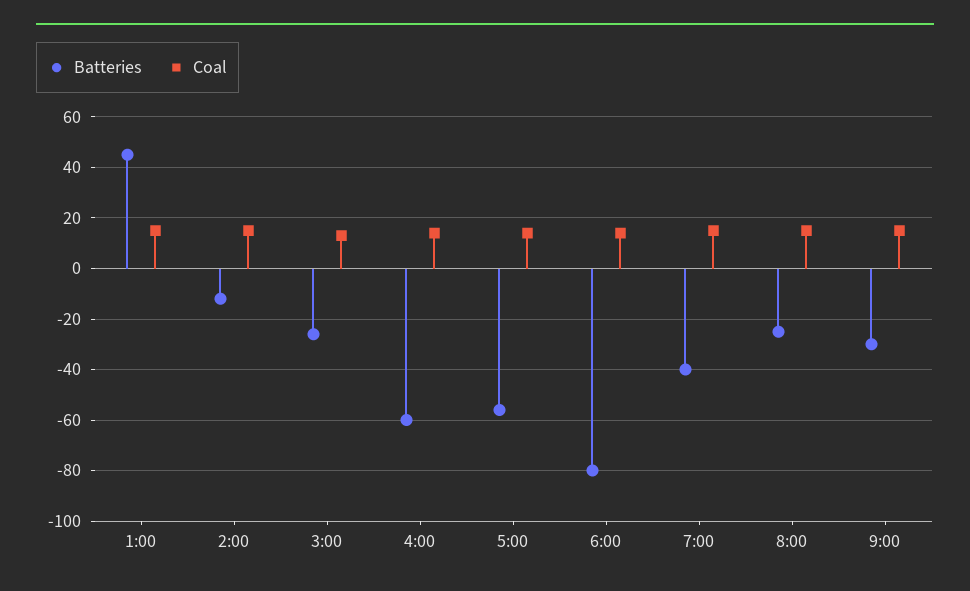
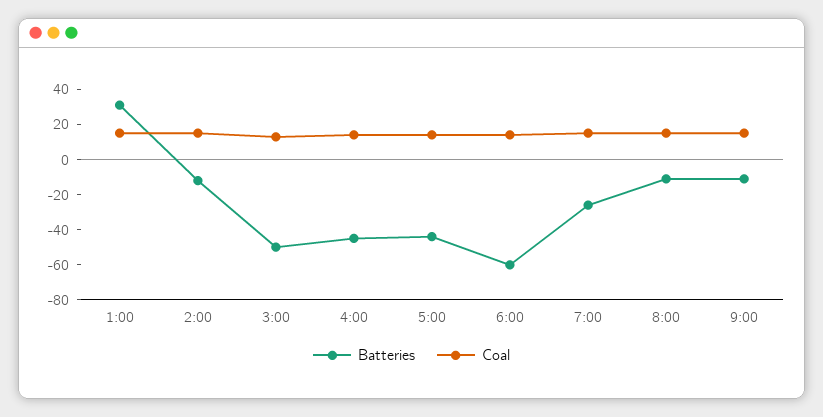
  {
    "Batteries": {
-     "1:00": 45,
+     "1:00": 30,
      "2:00": -10,
-     "3:00": -25,
+     "3:00": -50,
-     "4:00": -60,
+     "4:00": -45,
-     "5:00": -55,
+     "5:00": -45,
-     "6:00": -80,
+     "6:00": -60,
-     "7:00": -40,
+     "7:00": -25,
-     "8:00": -25,
+     "8:00": -10,
-     "9:00": -30
+     "9:00": -10
    },
    "Coal": {
      "1:00": 15,
      "2:00": 15,
      "3:00": 15,
      "4:00": 15,
      "5:00": 15,
      "6:00": 15,
      "7:00": 15,
      "8:00": 15,
      "9:00": 15
    }
  }

